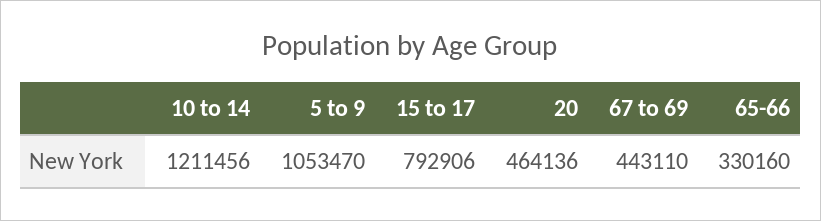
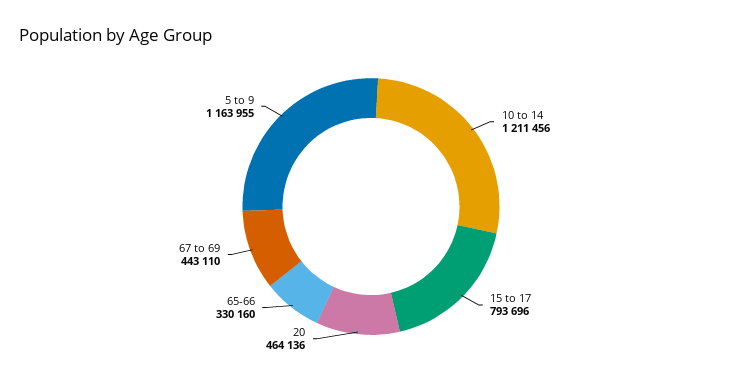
  {
    "10 to 14": 1211456,
-   "5 to 9": 1053470,
+   "5 to 9": 1163955,
-   "15 to 17": 792906,
+   "15 to 17": 793696,
    "20": 464136,
    "67 to 69": 443110,
    "65-66": 330160
  }

